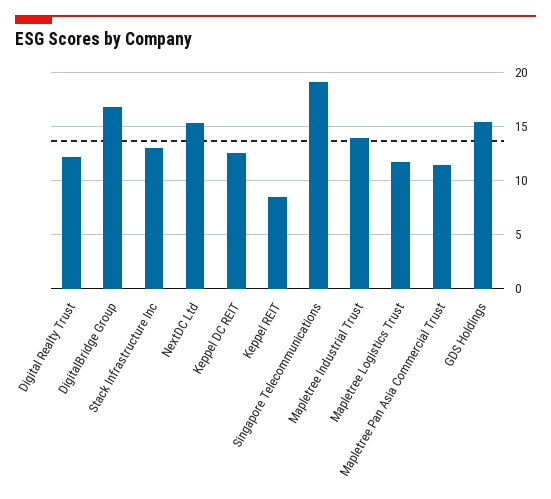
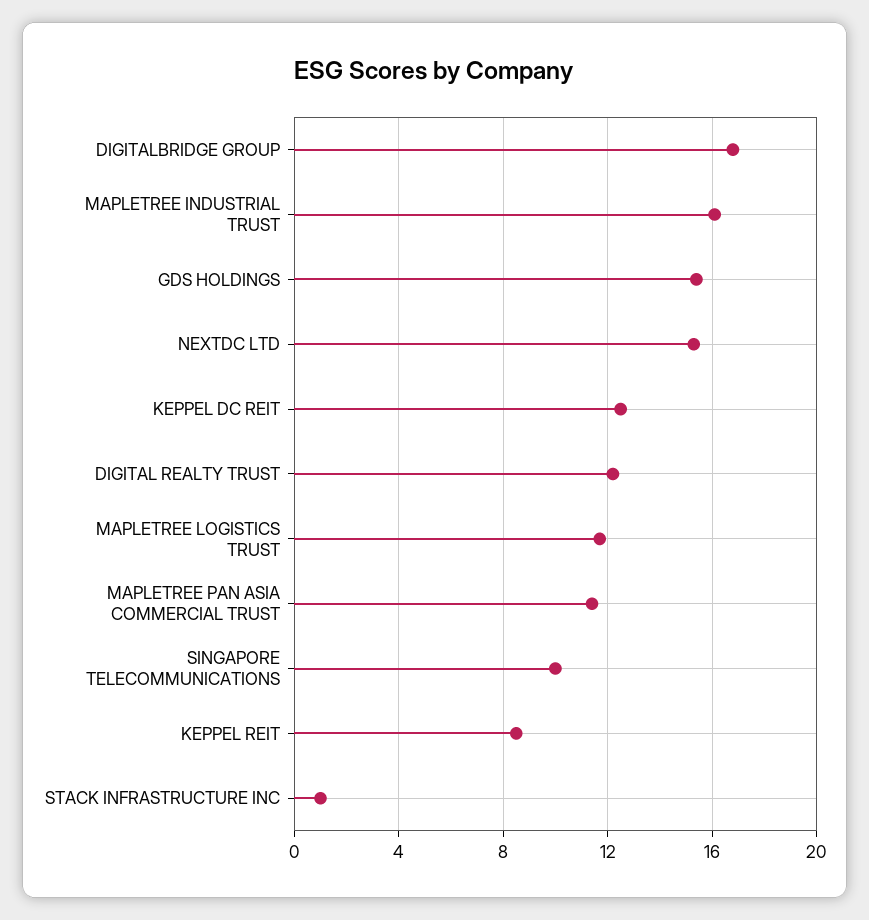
  {
    "Digital Realty Trust": 12,
    "DigitalBridge Group": 17,
-   "Stack Infrastructure Inc": 13,
+   "Stack Infrastructure Inc": 1,
    "NextDC Ltd": 15.5,
    "Keppel DC REIT": 12.5,
    "Keppel REIT": 8.5,
-   "Singapore Telecommunications": 19,
+   "Singapore Telecommunications": 10,
-   "Mapletree Industrial Trust": 14,
+   "Mapletree Industrial Trust": 16,
    "Mapletree Logistics Trust": 11.5,
    "Mapletree Pan Asia Commercial Trust": 11.5,
    "GDS Holdings": 15.5
  }

